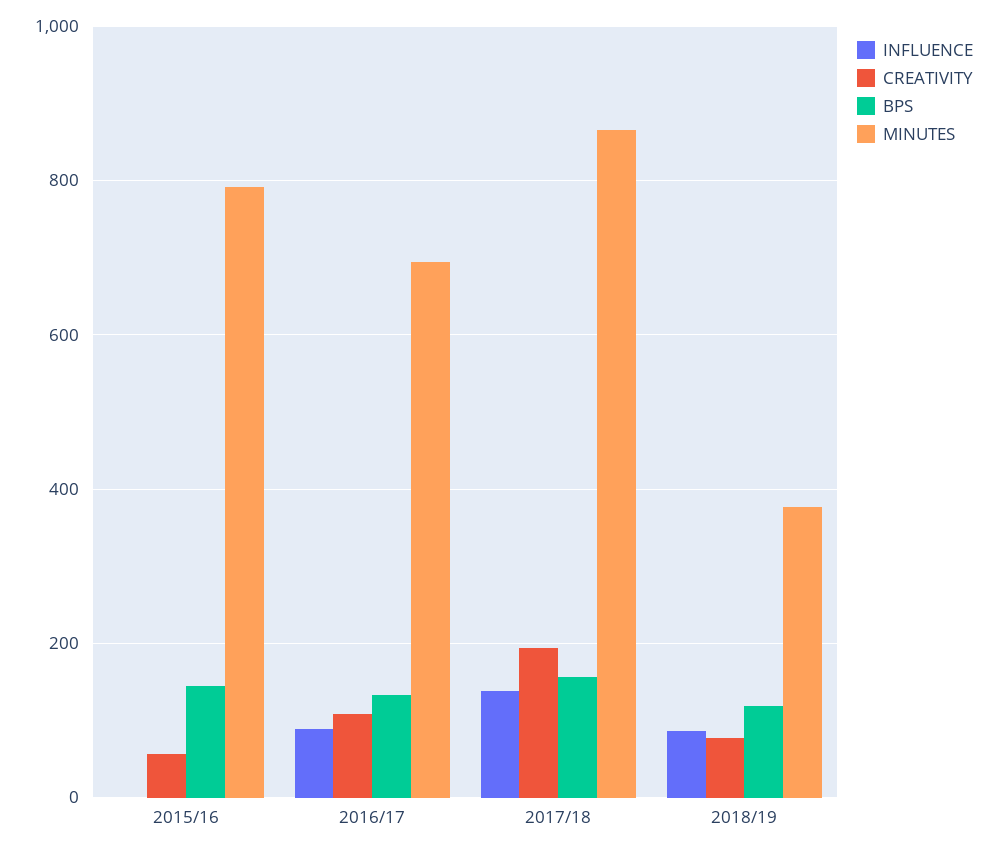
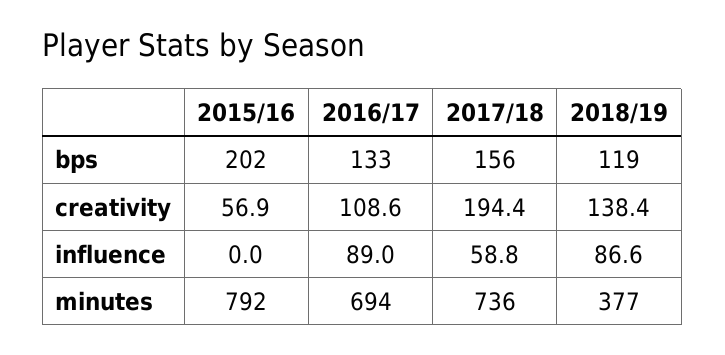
  {
    "INFLUENCE": {
      "2015/16": 0,
      "2016/17": 89,
-     "2017/18": 140,
+     "2017/18": 58.8,
      "2018/19": 86.6
    },
    "CREATIVITY": {
      "2015/16": 56.9,
      "2016/17": 108.6,
      "2017/18": 194.4,
-     "2018/19": 80
+     "2018/19": 138.4
    },
    "BPS": {
-     "2015/16": 140,
+     "2015/16": 202,
      "2016/17": 133,
      "2017/18": 156,
      "2018/19": 119
    },
    "MINUTES": {
      "2015/16": 792,
      "2016/17": 694,
-     "2017/18": 860,
+     "2017/18": 736,
      "2018/19": 377
    }
  }

